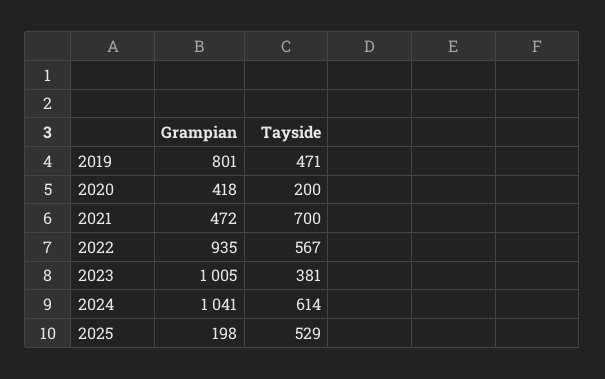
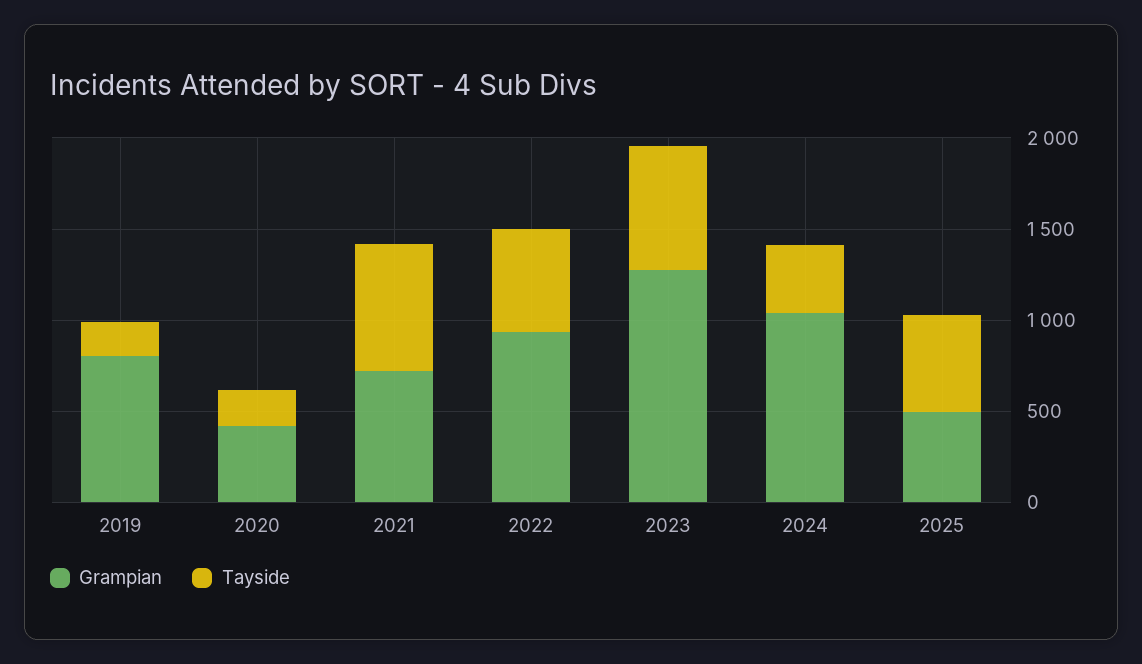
  {
    "Grampian": {
      "2019": 801,
      "2020": 418,
-     "2021": 472,
+     "2021": 700,
      "2022": 935,
-     "2023": 1005,
+     "2023": 1300,
      "2024": 1041,
-     "2025": 198
+     "2025": 500
    },
    "Tayside": {
-     "2019": 471,
+     "2019": 200,
      "2020": 200,
      "2021": 700,
      "2022": 567,
-     "2023": 381,
+     "2023": 700,
-     "2024": 614,
+     "2024": 400,
      "2025": 529
    }
  }

